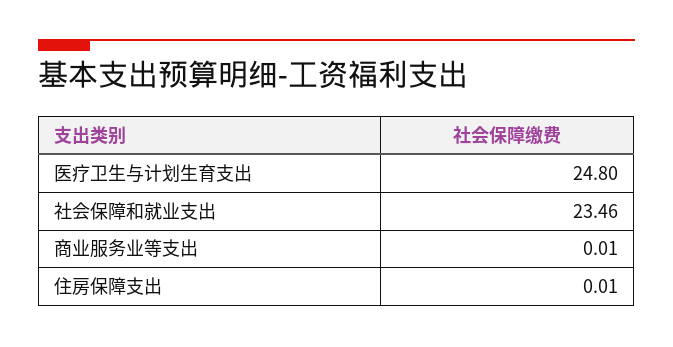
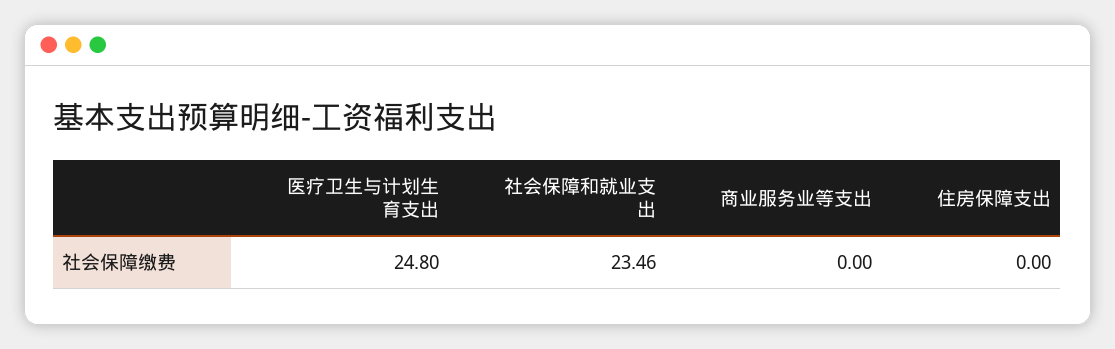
  {
    "医疗卫生与计划生育支出": 24.8,
    "社会保障和就业支出": 23.46,
-   "商业服务业等支出": 0.01,
+   "商业服务业等支出": 0,
-   "住房保障支出": 0.01
+   "住房保障支出": 0
  }

